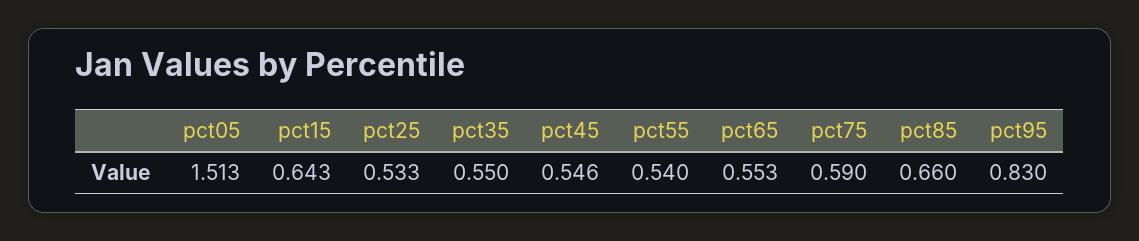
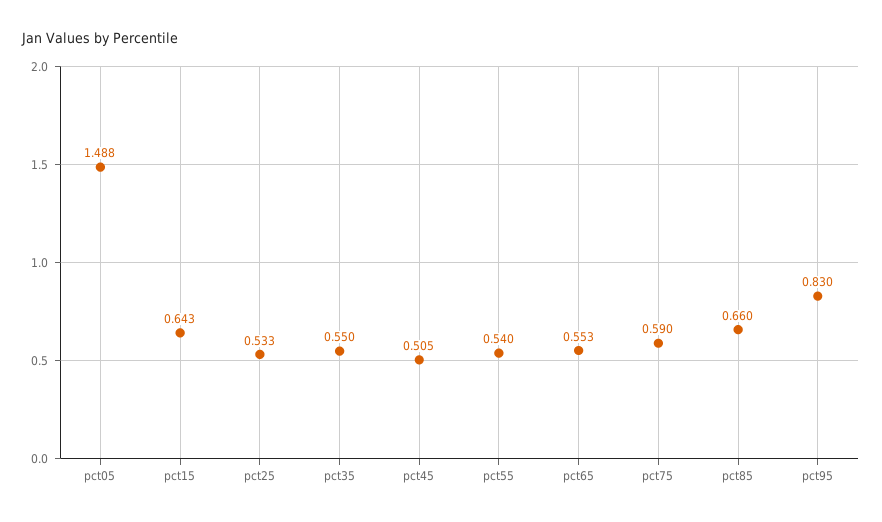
  {
-   "pct05": 1.513,
+   "pct05": 1.488,
    "pct15": 0.643,
    "pct25": 0.533,
    "pct35": 0.55,
-   "pct45": 0.546,
+   "pct45": 0.505,
    "pct55": 0.54,
    "pct65": 0.553,
    "pct75": 0.59,
    "pct85": 0.66,
    "pct95": 0.83
  }

